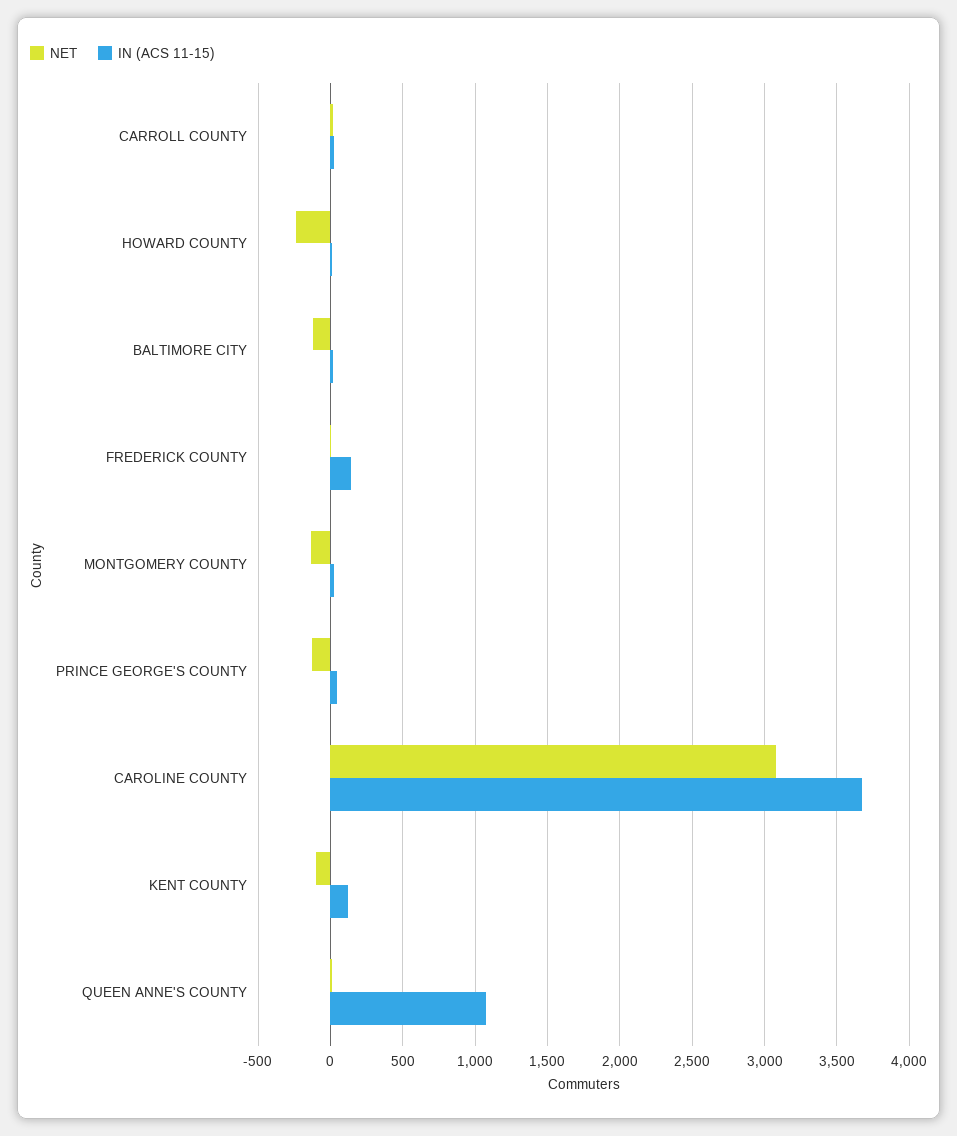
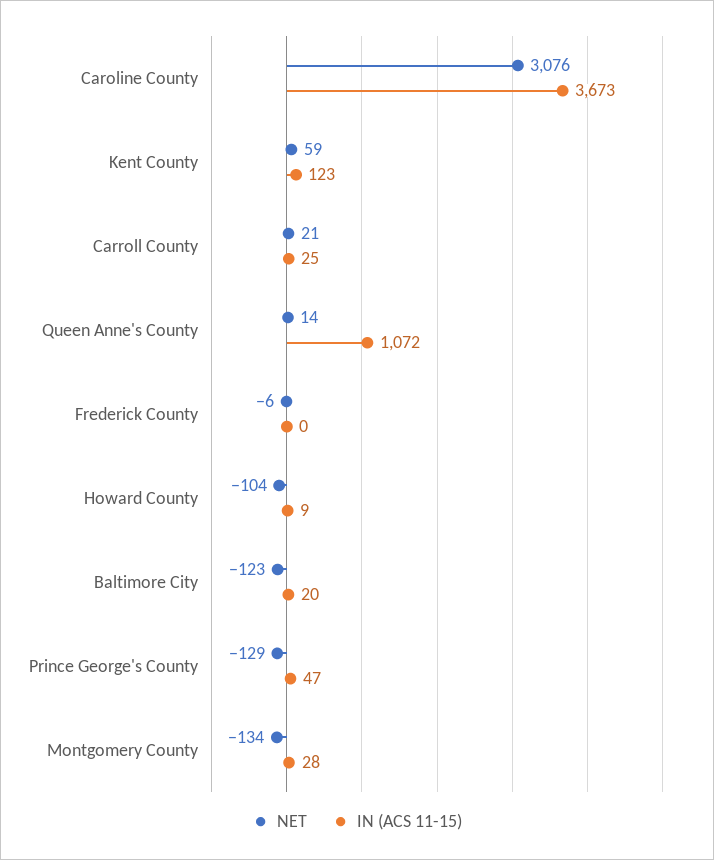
  {
    "NET": {
      "CARROLL COUNTY": 21,
-     "HOWARD COUNTY": -250,
+     "HOWARD COUNTY": -104,
      "BALTIMORE CITY": -123,
      "FREDERICK COUNTY": -6,
      "MONTGOMERY COUNTY": -134,
      "PRINCE GEORGE'S COUNTY": -129,
      "CAROLINE COUNTY": 3076,
-     "KENT COUNTY": -100,
+     "KENT COUNTY": 59,
      "QUEEN ANNE'S COUNTY": 14
    },
    "IN (ACS 11-15)": {
      "CARROLL COUNTY": 25,
      "HOWARD COUNTY": 9,
      "BALTIMORE CITY": 20,
-     "FREDERICK COUNTY": 150,
+     "FREDERICK COUNTY": 0,
      "MONTGOMERY COUNTY": 28,
      "PRINCE GEORGE'S COUNTY": 47,
      "CAROLINE COUNTY": 3673,
      "KENT COUNTY": 123,
      "QUEEN ANNE'S COUNTY": 1072
    }
  }

